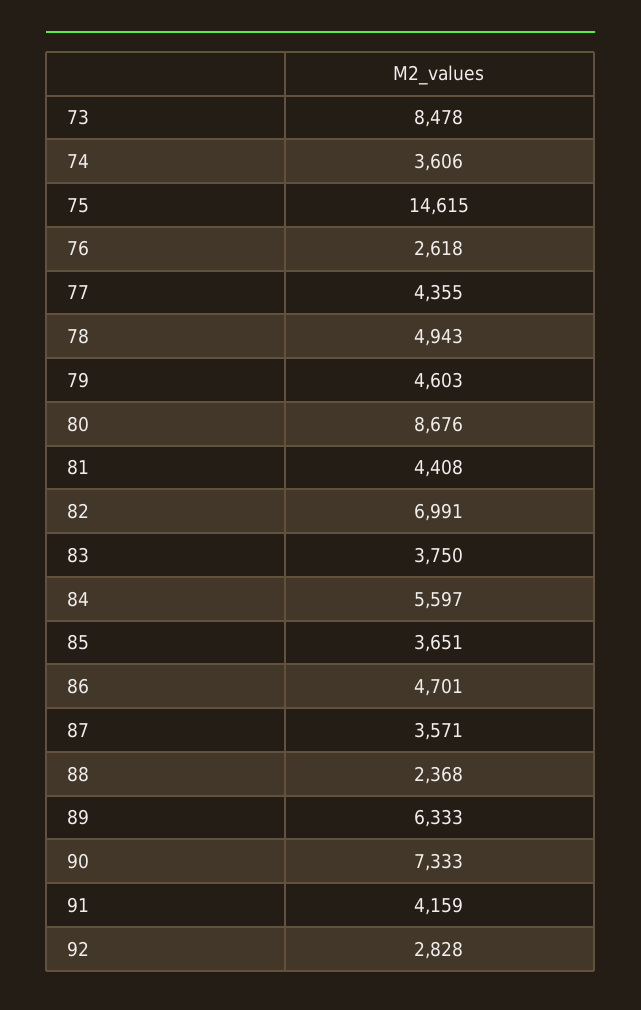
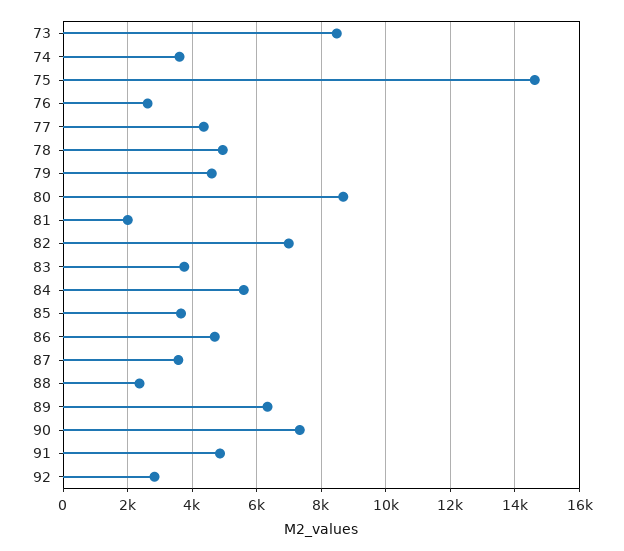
  {
    "73": 8478,
    "74": 3606,
    "75": 14615,
    "76": 2618,
    "77": 4355,
    "78": 4943,
    "79": 4603,
    "80": 8676,
-   "81": 4408,
+   "81": 2000,
    "82": 6991,
    "83": 3750,
    "84": 5597,
    "85": 3651,
    "86": 4701,
    "87": 3571,
    "88": 2368,
    "89": 6333,
    "90": 7333,
-   "91": 4159,
+   "91": 4800,
    "92": 2828
  }

